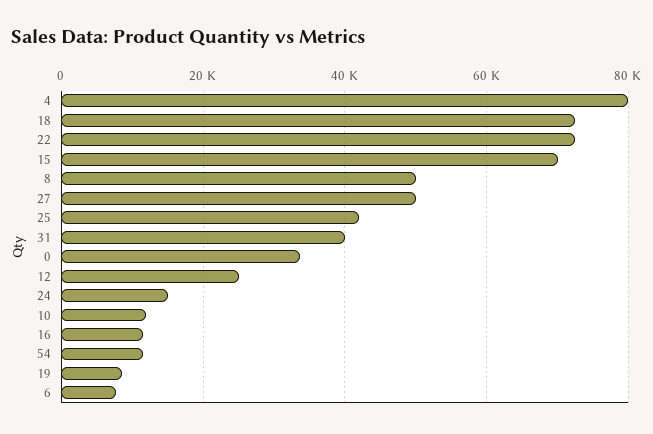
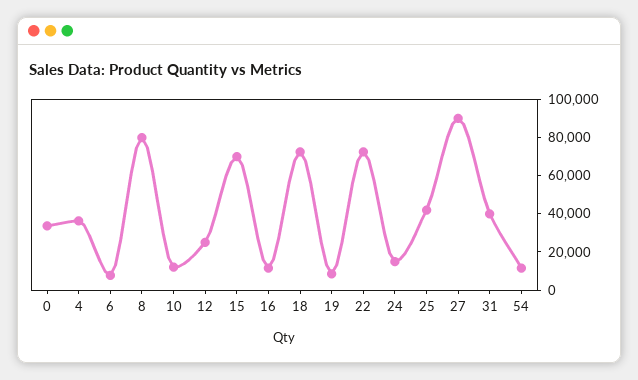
  {
-   "4": 80000,
+   "4": 35000,
    "18": 72000,
    "22": 72000,
    "15": 70000,
-   "8": 50000,
+   "8": 80000,
-   "27": 50000,
+   "27": 90000,
    "25": 42000,
    "31": 40000,
    "0": 34000,
    "12": 26000,
    "24": 16000,
    "10": 12000,
    "16": 12000,
    "54": 12000,
    "19": 8000,
    "6": 8000
  }

